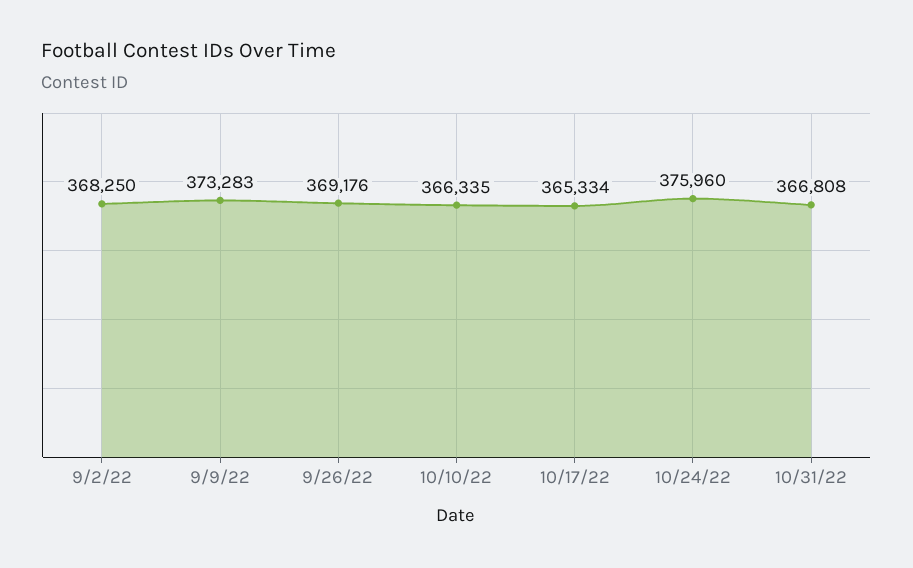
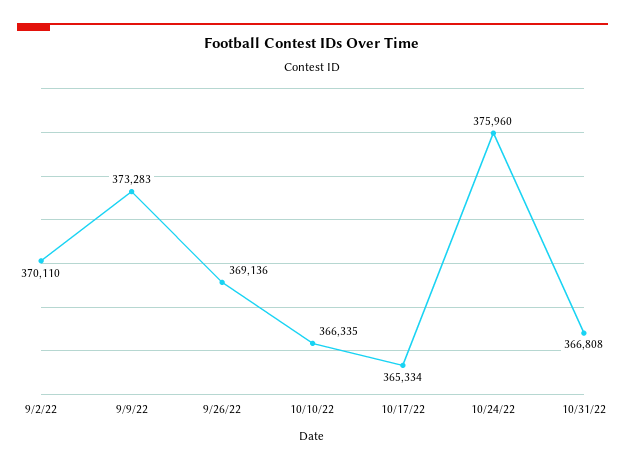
  {
-   "9/2/22": 368250,
+   "9/2/22": 370110,
    "9/9/22": 373283,
-   "9/26/22": 369176,
+   "9/26/22": 369136,
    "10/10/22": 366335,
    "10/17/22": 365334,
    "10/24/22": 375960,
    "10/31/22": 366808
  }

